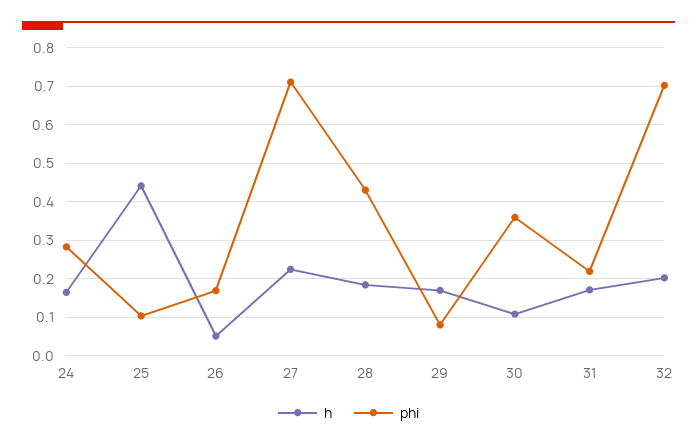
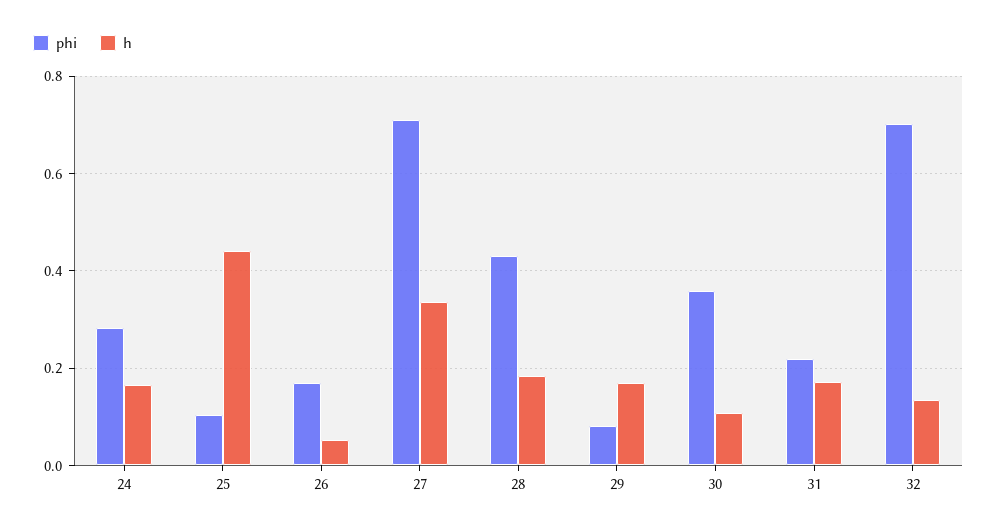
  {
    "h": {
      "24": 0.16,
      "25": 0.44,
      "26": 0.06,
-     "27": 0.22,
+     "27": 0.34,
      "28": 0.18,
      "29": 0.18,
      "30": 0.1,
      "31": 0.18,
-     "32": 0.2
+     "32": 0.14
    },
    "phi": {
      "24": 0.28,
      "25": 0.1,
      "26": 0.16,
      "27": 0.72,
      "28": 0.42,
      "29": 0.08,
      "30": 0.36,
      "31": 0.22,
      "32": 0.7
    }
  }

